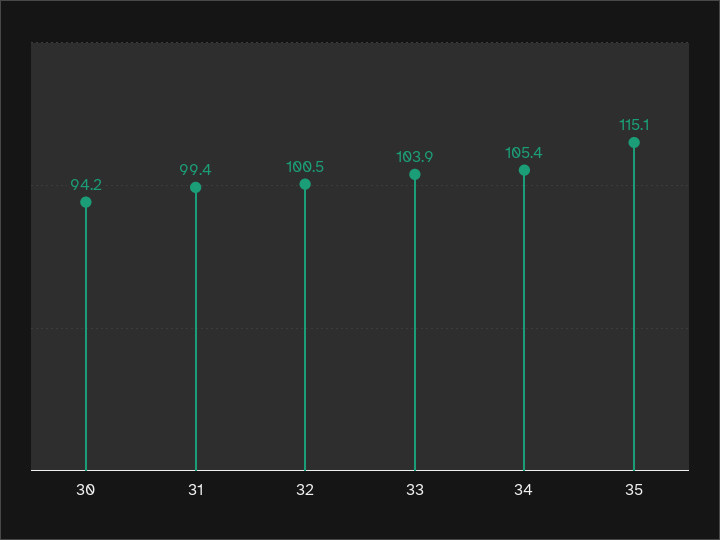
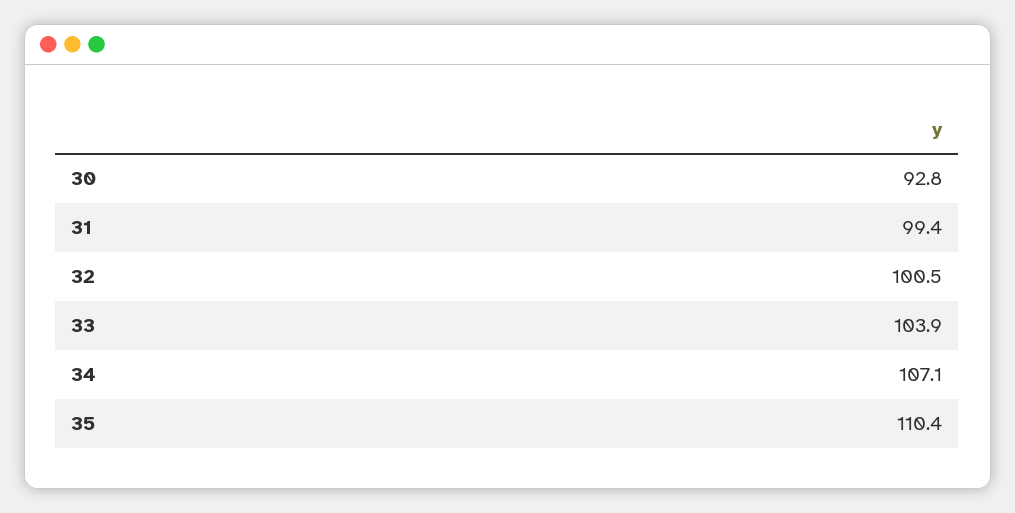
  {
-   "30": 94.2,
+   "30": 92.8,
    "31": 99.4,
    "32": 100.5,
    "33": 103.9,
-   "34": 105.4,
+   "34": 107.1,
-   "35": 115.1
+   "35": 110.4
  }

